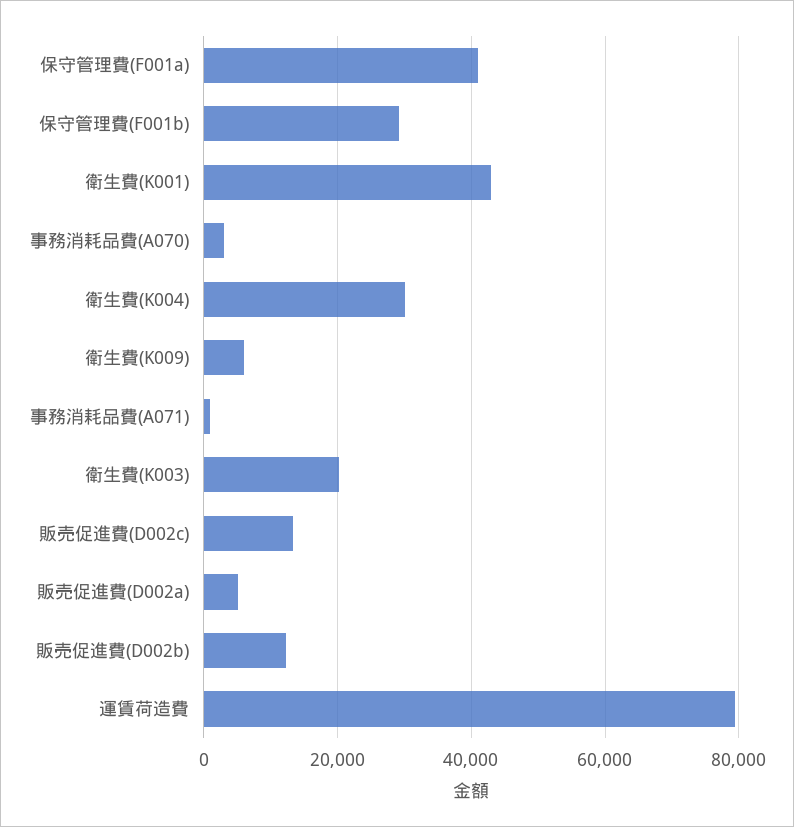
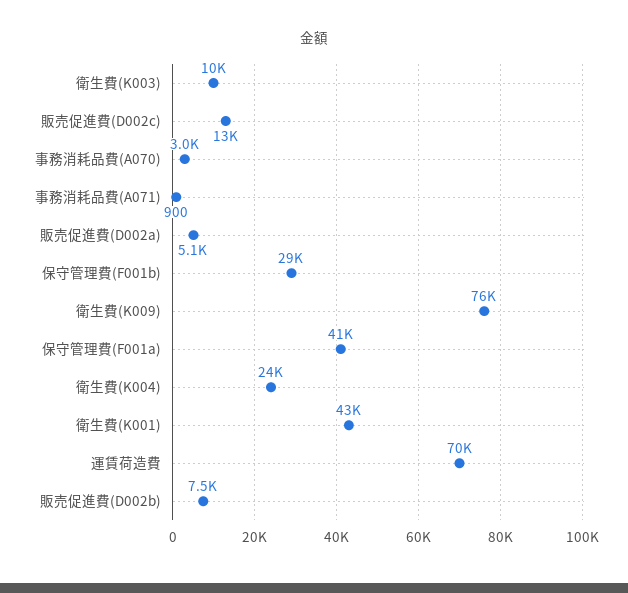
  {
    "保守管理費(F001a)": 41000,
    "保守管理費(F001b)": 29000,
    "衛生費(K001)": 43000,
    "事務消耗品費(A070)": 3000,
-   "衛生費(K004)": 30000,
+   "衛生費(K004)": 24000,
-   "衛生費(K009)": 6000,
+   "衛生費(K009)": 76000,
    "事務消耗品費(A071)": 900,
-   "衛生費(K003)": 20000,
+   "衛生費(K003)": 10000,
    "販売促進費(D002c)": 13000,
    "販売促進費(D002a)": 5100,
-   "販売促進費(D002b)": 12000,
+   "販売促進費(D002b)": 7500,
-   "運賃荷造費": 80000
+   "運賃荷造費": 70000
  }

